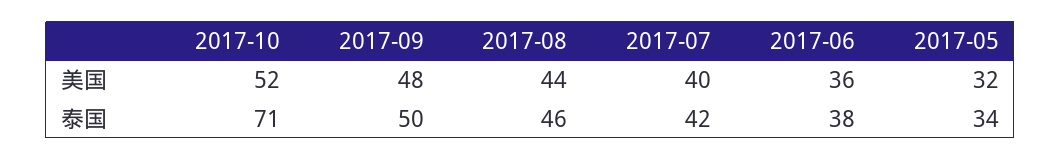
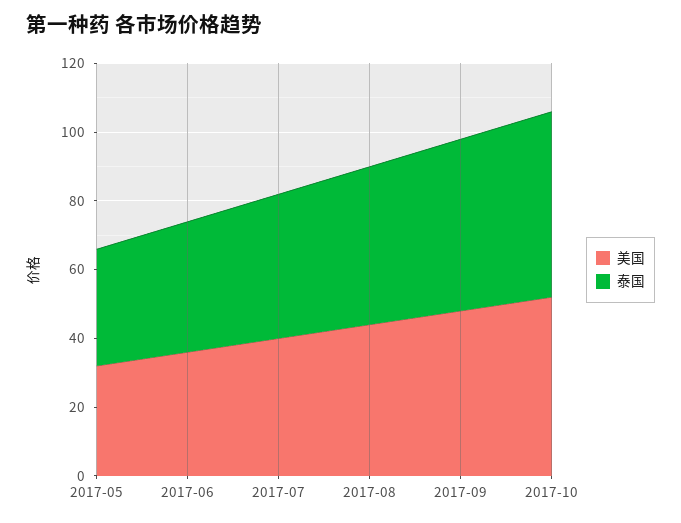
  {
    "美国": {
      "2017-10": 52,
      "2017-09": 48,
      "2017-08": 44,
      "2017-07": 40,
      "2017-06": 36,
      "2017-05": 32
    },
    "泰国": {
-     "2017-10": 71,
+     "2017-10": 55,
      "2017-09": 50,
      "2017-08": 46,
      "2017-07": 42,
      "2017-06": 38,
      "2017-05": 34
    }
  }

